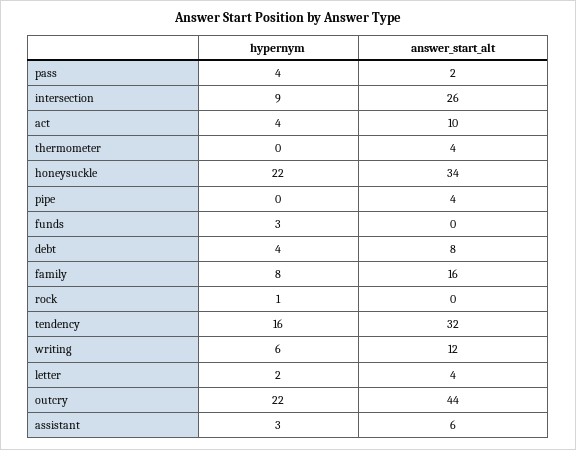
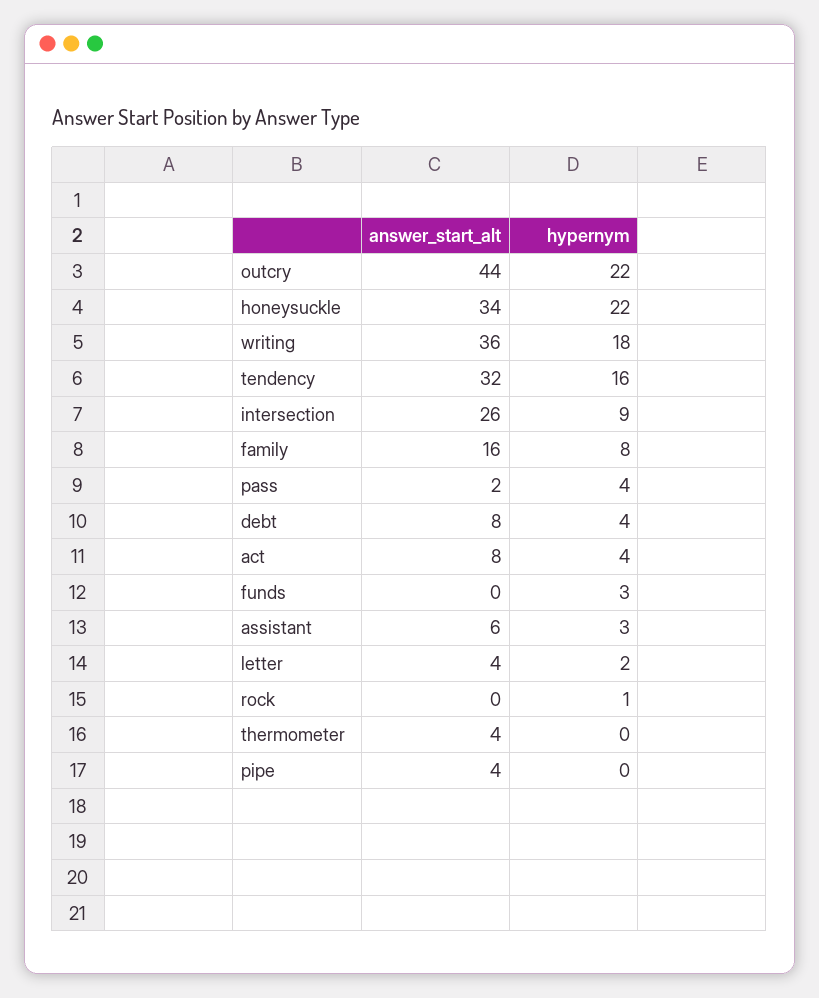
  {
    "hypernym": {
      "pass": 4,
      "intersection": 9,
      "act": 4,
      "thermometer": 0,
      "honeysuckle": 22,
      "pipe": 0,
      "funds": 3,
      "debt": 4,
      "family": 8,
      "rock": 1,
      "tendency": 16,
-     "writing": 6,
+     "writing": 18,
      "letter": 2,
      "outcry": 22,
      "assistant": 3
    },
    "answer_start_alt": {
      "pass": 2,
      "intersection": 26,
-     "act": 10,
+     "act": 8,
      "thermometer": 4,
      "honeysuckle": 34,
      "pipe": 4,
      "funds": 0,
      "debt": 8,
      "family": 16,
      "rock": 0,
      "tendency": 32,
-     "writing": 12,
+     "writing": 36,
      "letter": 4,
      "outcry": 44,
      "assistant": 6
    }
  }

